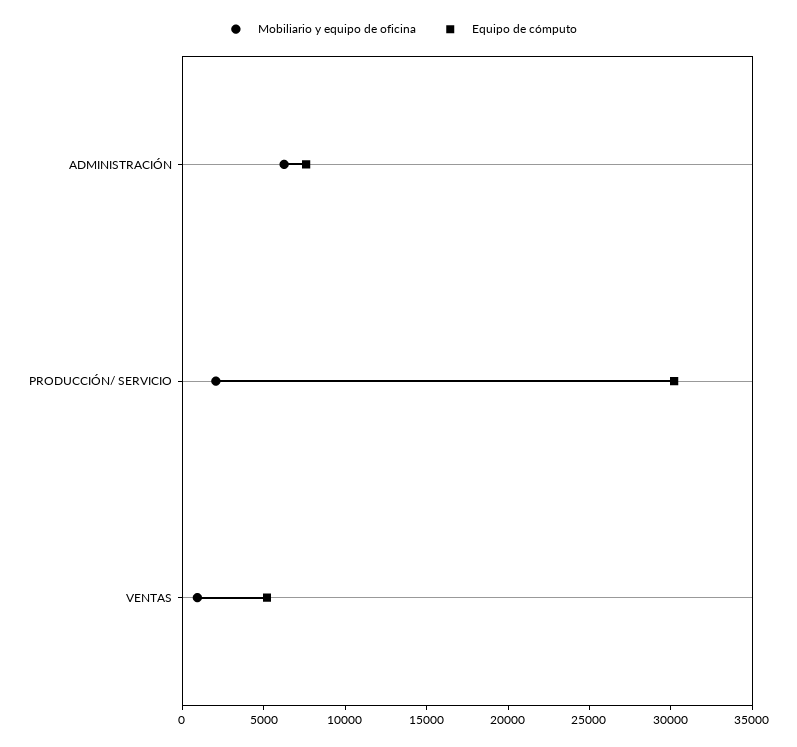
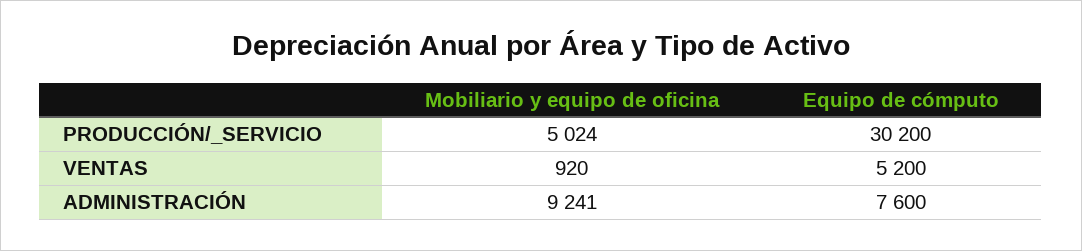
  {
    "Mobiliario y equipo de oficina": {
-     "ADMINISTRACIÓN": 6000,
+     "ADMINISTRACIÓN": 9241,
-     "PRODUCCIÓN/ SERVICIO": 2000,
+     "PRODUCCIÓN/ SERVICIO": 5024,
      "VENTAS": 920
    },
    "Equipo de cómputo": {
      "ADMINISTRACIÓN": 7600,
      "PRODUCCIÓN/ SERVICIO": 30200,
      "VENTAS": 5200
    }
  }

